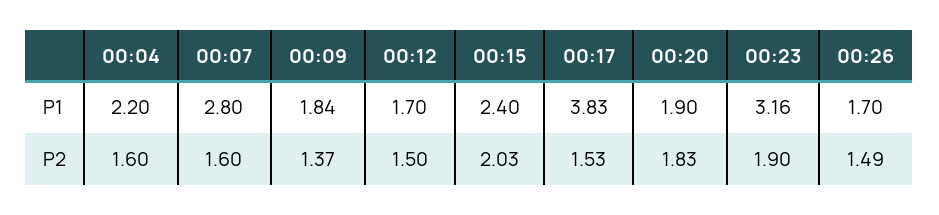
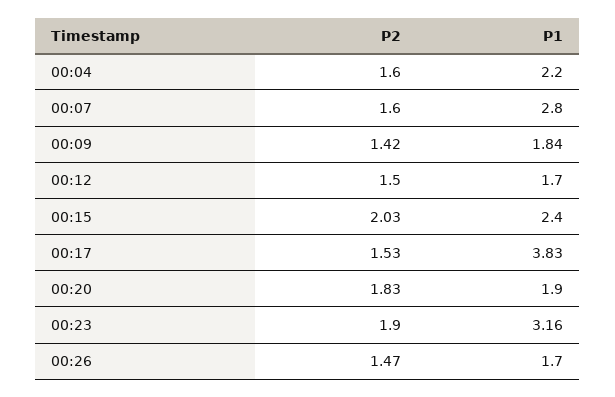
  {
    "00:04": {
      "P1": 2.2,
      "P2": 1.6
    },
    "00:07": {
      "P1": 2.8,
      "P2": 1.6
    },
    "00:09": {
      "P1": 1.84,
-     "P2": 1.37
+     "P2": 1.42
    },
    "00:12": {
      "P1": 1.7,
      "P2": 1.5
    },
    "00:15": {
      "P1": 2.4,
      "P2": 2.03
    },
    "00:17": {
      "P1": 3.83,
      "P2": 1.53
    },
    "00:20": {
      "P1": 1.9,
      "P2": 1.83
    },
    "00:23": {
      "P1": 3.16,
      "P2": 1.9
    },
    "00:26": {
      "P1": 1.7,
-     "P2": 1.49
+     "P2": 1.47
    }
  }

